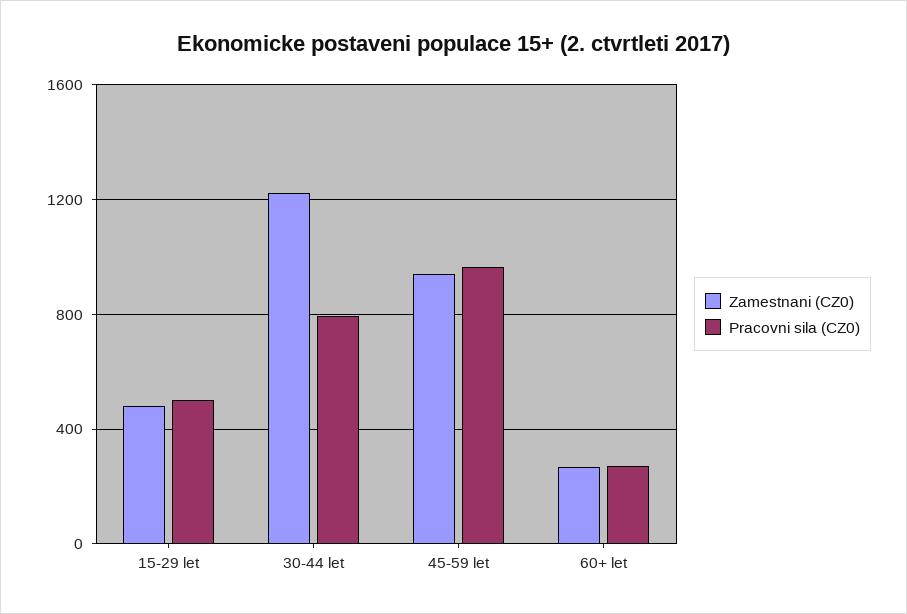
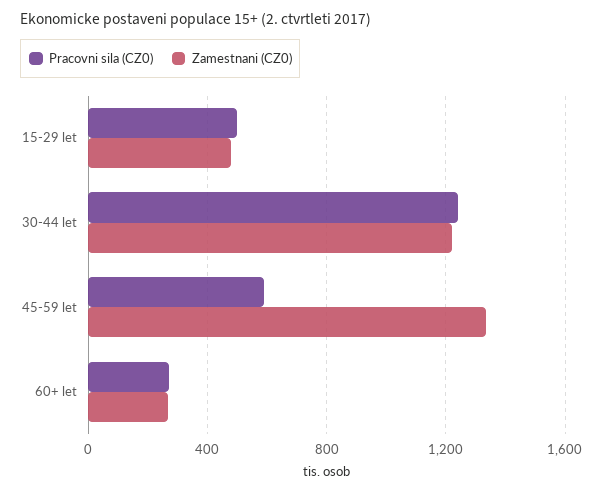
  {
    "Zamestnani (CZ0)": {
      "15-29 let": 500,
      "30-44 let": 1200,
-     "45-59 let": 950,
+     "45-59 let": 1350,
      "60+ let": 250
    },
    "Pracovni sila (CZ0)": {
      "15-29 let": 500,
-     "30-44 let": 800,
+     "30-44 let": 1250,
-     "45-59 let": 950,
+     "45-59 let": 600,
      "60+ let": 250
    }
  }

